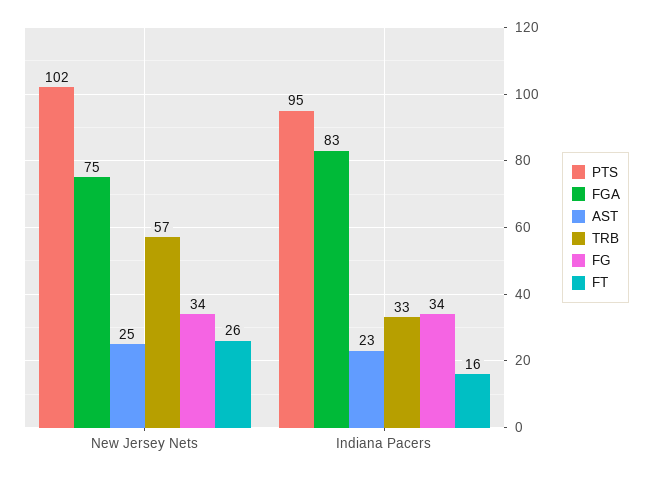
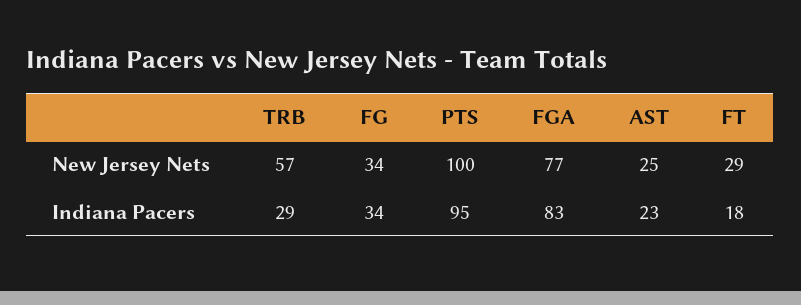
  {
    "PTS": {
-     "New Jersey Nets": 102,
+     "New Jersey Nets": 100,
      "Indiana Pacers": 95
    },
    "FGA": {
-     "New Jersey Nets": 75,
+     "New Jersey Nets": 77,
      "Indiana Pacers": 83
    },
    "AST": {
      "New Jersey Nets": 25,
      "Indiana Pacers": 23
    },
    "TRB": {
      "New Jersey Nets": 57,
-     "Indiana Pacers": 33
+     "Indiana Pacers": 29
    },
    "FG": {
      "New Jersey Nets": 34,
      "Indiana Pacers": 34
    },
    "FT": {
-     "New Jersey Nets": 26,
+     "New Jersey Nets": 29,
-     "Indiana Pacers": 16
+     "Indiana Pacers": 18
    }
  }

